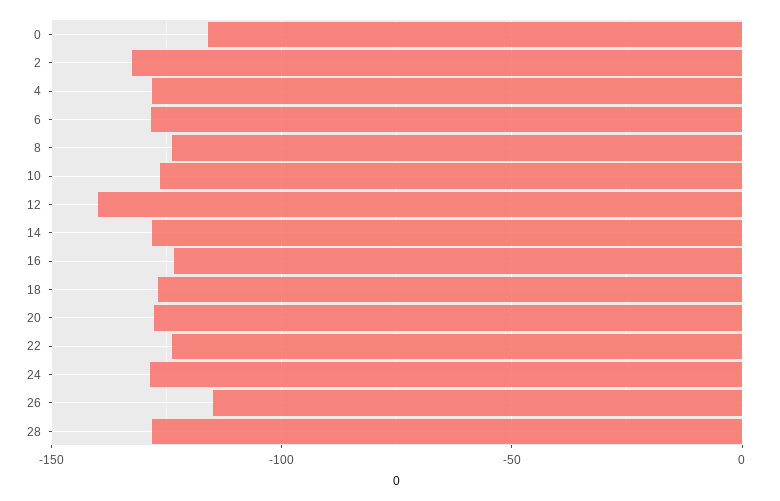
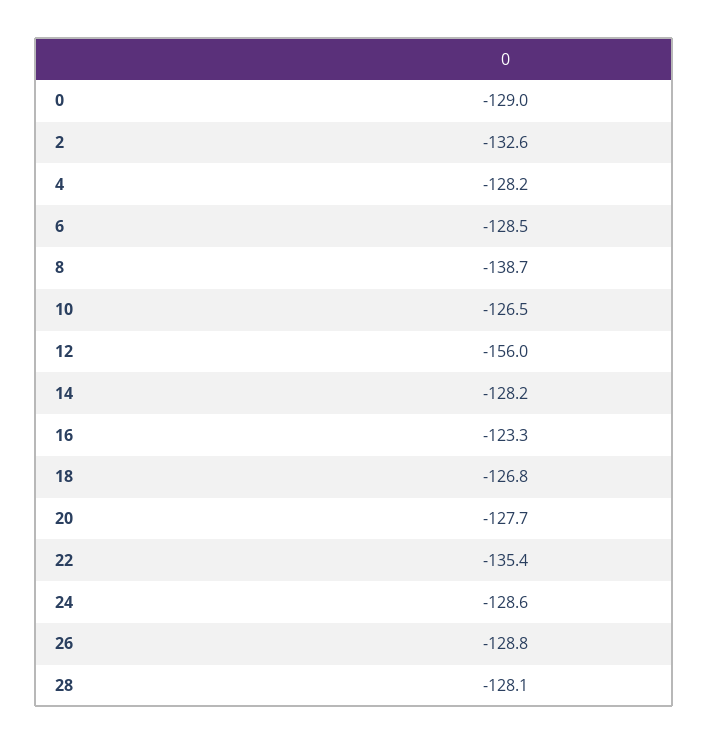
  {
-   "0": -115,
+   "0": -129,
    "2": -132.6,
    "4": -128.2,
    "6": -128.5,
-   "8": -125,
+   "8": -138.7,
    "10": -126.5,
-   "12": -140,
+   "12": -156,
    "14": -128.2,
    "16": -123.3,
    "18": -126.8,
    "20": -127.7,
-   "22": -125,
+   "22": -135.4,
    "24": -128.6,
-   "26": -115,
+   "26": -128.8,
    "28": -128.1
  }

